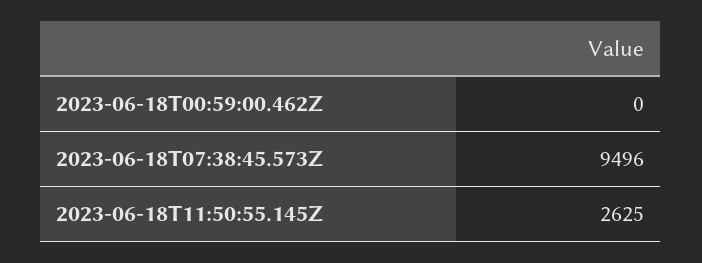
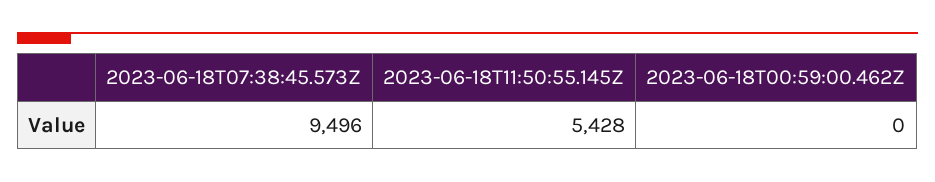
  {
    "2023-06-18T00:59:00.462Z": 0,
    "2023-06-18T07:38:45.573Z": 9496,
-   "2023-06-18T11:50:55.145Z": 2625
+   "2023-06-18T11:50:55.145Z": 5428
  }

